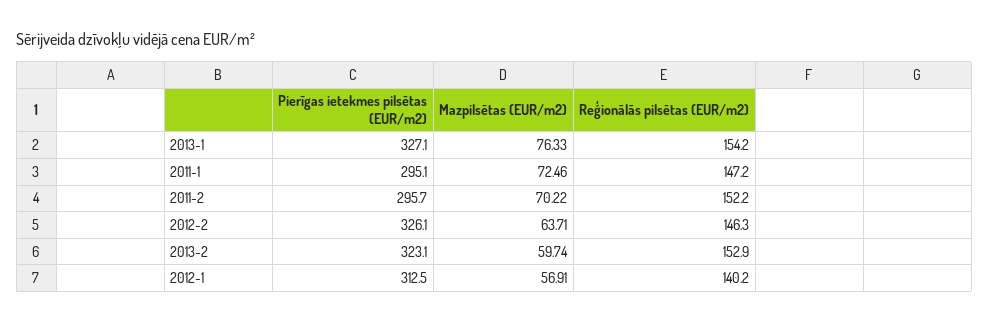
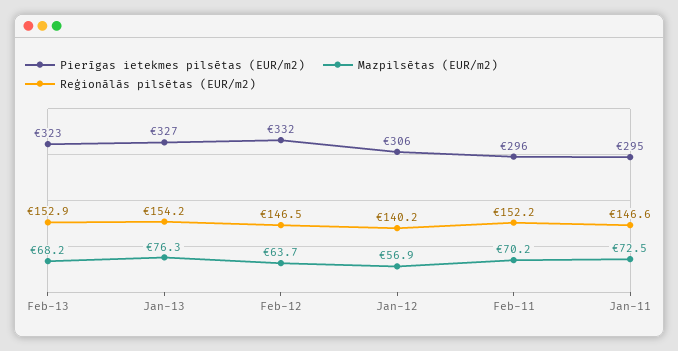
  {
    "Pierīgas ietekmes pilsētas (EUR/m2)": {
      "2013-1": 327.1,
      "2011-1": 295.1,
      "2011-2": 295.7,
-     "2012-2": 326.1,
+     "2012-2": 332,
      "2013-2": 323.1,
-     "2012-1": 312.5
+     "2012-1": 306
    },
    "Mazpilsētas (EUR/m2)": {
      "2013-1": 76.33,
      "2011-1": 72.46,
      "2011-2": 70.22,
      "2012-2": 63.71,
-     "2013-2": 59.74,
+     "2013-2": 68.2,
      "2012-1": 56.91
    },
    "Reģionālās pilsētas (EUR/m2)": {
      "2013-1": 154.2,
-     "2011-1": 147.2,
+     "2011-1": 146.6,
      "2011-2": 152.2,
-     "2012-2": 146.3,
+     "2012-2": 146.5,
      "2013-2": 152.9,
      "2012-1": 140.2
    }
  }

